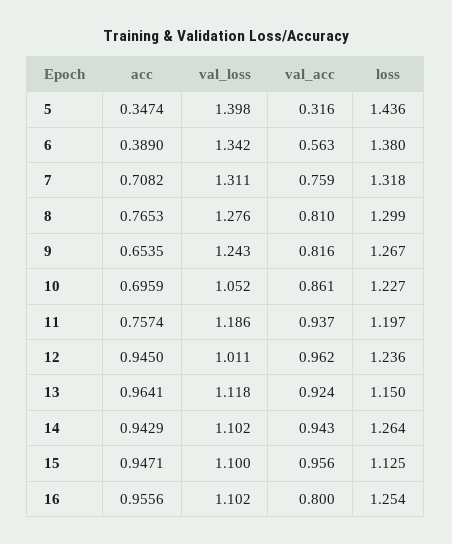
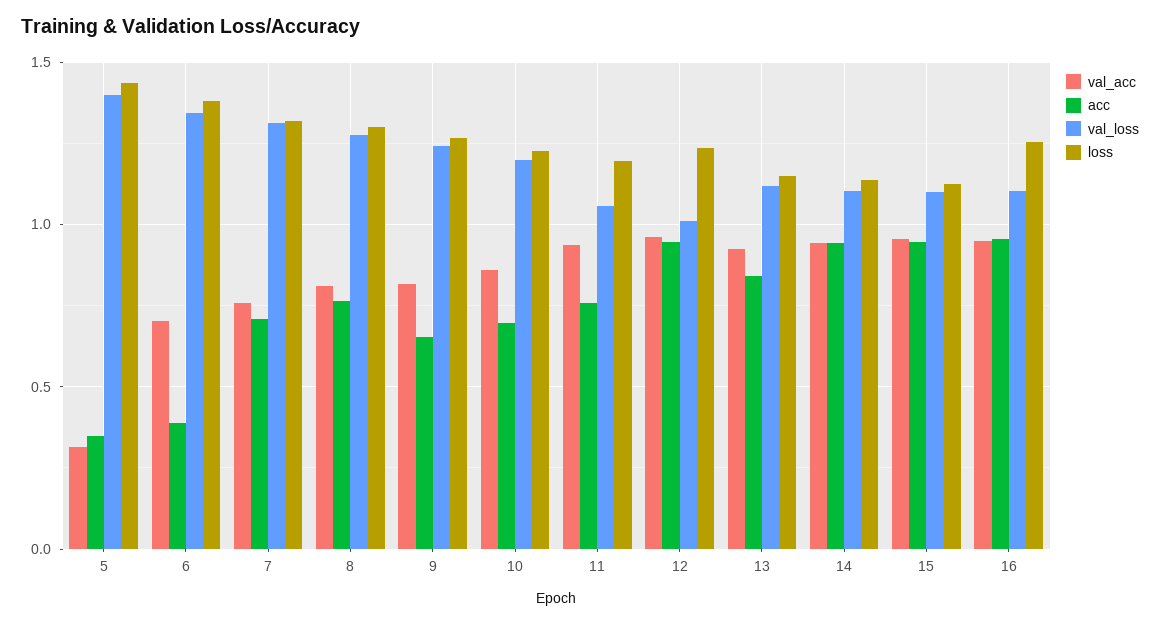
  {
    "acc": {
      "5": 0.3474,
      "6": 0.389,
      "7": 0.7082,
      "8": 0.7653,
      "9": 0.6535,
      "10": 0.6959,
      "11": 0.7574,
      "12": 0.945,
-     "13": 0.9641,
+     "13": 0.85,
      "14": 0.9429,
      "15": 0.9471,
      "16": 0.9556
    },
    "val_loss": {
      "5": 1.398,
      "6": 1.342,
      "7": 1.311,
      "8": 1.276,
      "9": 1.243,
-     "10": 1.052,
+     "10": 1.2,
-     "11": 1.186,
+     "11": 1.05,
      "12": 1.011,
      "13": 1.118,
      "14": 1.102,
      "15": 1.1,
      "16": 1.102
    },
    "val_acc": {
      "5": 0.316,
-     "6": 0.563,
+     "6": 0.7,
      "7": 0.759,
      "8": 0.81,
      "9": 0.816,
      "10": 0.861,
      "11": 0.937,
      "12": 0.962,
      "13": 0.924,
      "14": 0.943,
      "15": 0.956,
-     "16": 0.8
+     "16": 0.95
    },
    "loss": {
      "5": 1.436,
      "6": 1.38,
      "7": 1.318,
      "8": 1.299,
      "9": 1.267,
      "10": 1.227,
      "11": 1.197,
      "12": 1.236,
      "13": 1.15,
-     "14": 1.264,
+     "14": 1.15,
      "15": 1.125,
      "16": 1.254
    }
  }

